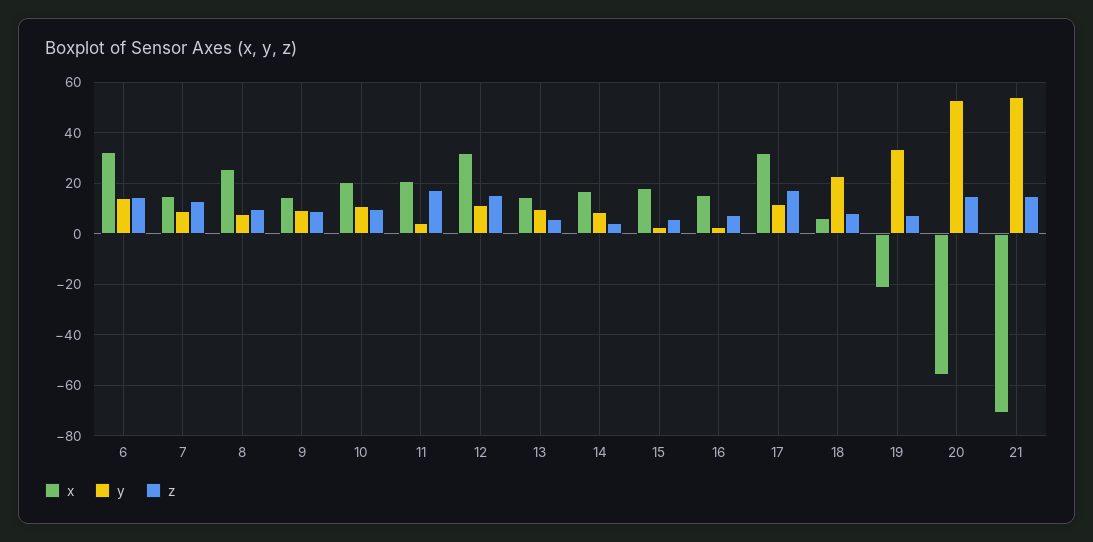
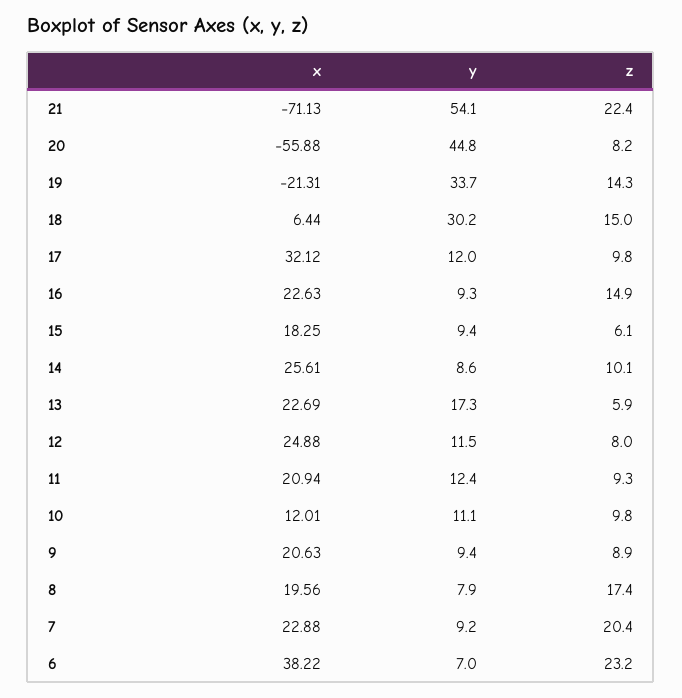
  {
    "x": {
-     "6": 32.5,
+     "6": 38.22,
-     "7": 15,
+     "7": 22.88,
-     "8": 25,
+     "8": 19.56,
-     "9": 15,
+     "9": 20.63,
-     "10": 20,
+     "10": 12.01,
      "11": 20.94,
-     "12": 32.5,
+     "12": 24.88,
-     "13": 15,
+     "13": 22.69,
-     "14": 17.5,
+     "14": 25.61,
      "15": 18.25,
-     "16": 15,
+     "16": 22.63,
      "17": 32.12,
      "18": 6.44,
      "19": -21.31,
      "20": -55.88,
      "21": -71.13
    },
    "y": {
-     "6": 15,
+     "6": 7,
      "7": 9.2,
      "8": 7.9,
      "9": 9.4,
      "10": 11.1,
-     "11": 5,
+     "11": 12.4,
      "12": 11.5,
-     "13": 10,
+     "13": 17.3,
      "14": 8.6,
-     "15": 2.5,
+     "15": 9.4,
-     "16": 2.5,
+     "16": 9.3,
      "17": 12,
-     "18": 22.5,
+     "18": 30.2,
      "19": 33.7,
-     "20": 52.5,
+     "20": 44.8,
      "21": 54.1
    },
    "z": {
-     "6": 15,
+     "6": 23.2,
-     "7": 12.5,
+     "7": 20.4,
-     "8": 10,
+     "8": 17.4,
      "9": 8.9,
      "10": 9.8,
-     "11": 17.5,
+     "11": 9.3,
-     "12": 15,
+     "12": 8,
      "13": 5.9,
-     "14": 5,
+     "14": 10.1,
      "15": 6.1,
-     "16": 7.5,
+     "16": 14.9,
-     "17": 17.5,
+     "17": 9.8,
-     "18": 7.5,
+     "18": 15,
-     "19": 7.5,
+     "19": 14.3,
-     "20": 15,
+     "20": 8.2,
-     "21": 15
+     "21": 22.4
    }
  }

